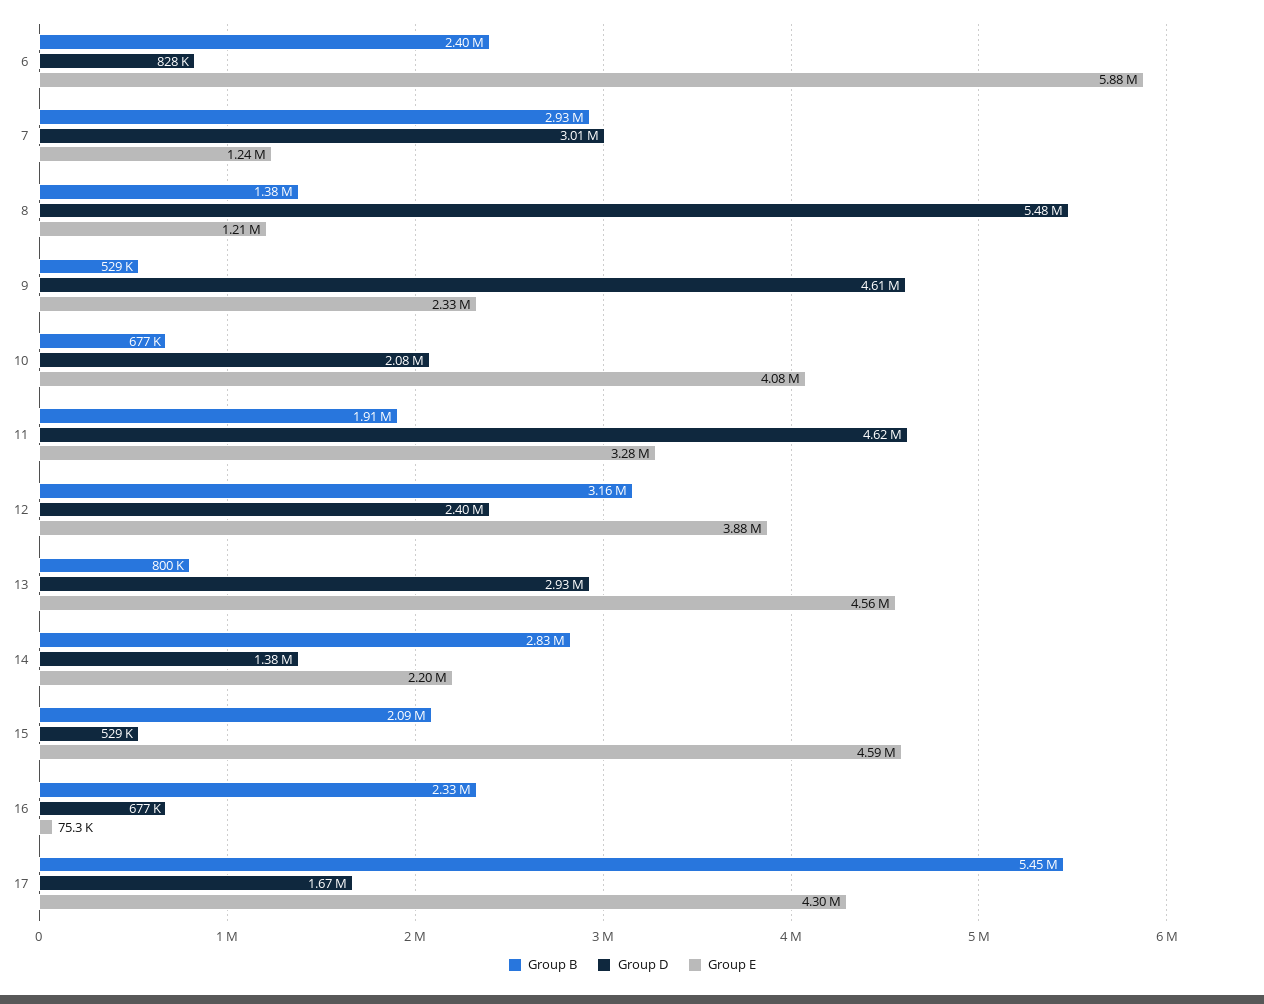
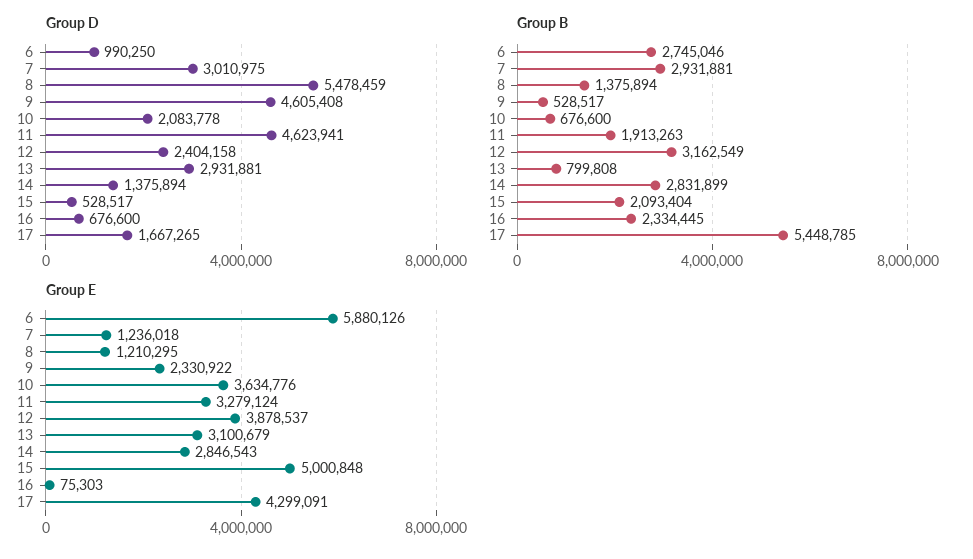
  {
    "Group B": {
-     "6": 2400000,
+     "6": 2745046,
      "7": 2931881,
      "8": 1375894,
      "9": 528517,
      "10": 676600,
      "11": 1913263,
      "12": 3162549,
      "13": 799808,
      "14": 2831899,
      "15": 2093404,
      "16": 2334445,
      "17": 5448785
    },
    "Group D": {
-     "6": 828000,
+     "6": 990250,
      "7": 3010975,
      "8": 5478459,
      "9": 4605408,
      "10": 2083778,
      "11": 4623941,
      "12": 2404158,
      "13": 2931881,
      "14": 1375894,
      "15": 528517,
      "16": 676600,
      "17": 1667265
    },
    "Group E": {
      "6": 5880126,
      "7": 1236018,
      "8": 1210295,
      "9": 2330922,
-     "10": 4080000,
+     "10": 3634776,
      "11": 3279124,
      "12": 3878537,
-     "13": 4560000,
+     "13": 3100679,
-     "14": 2200000,
+     "14": 2846543,
-     "15": 4590000,
+     "15": 5000848,
      "16": 75303,
      "17": 4299091
    }
  }

